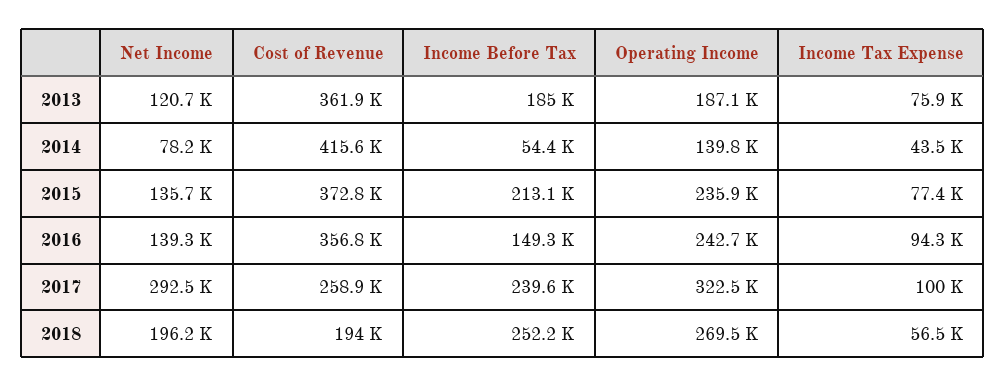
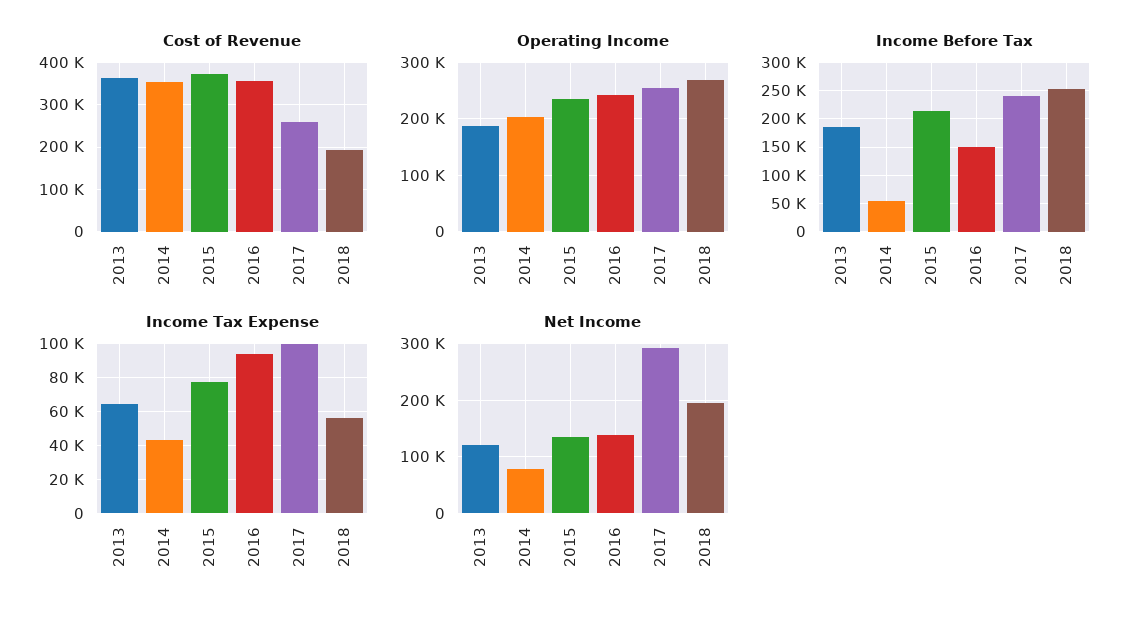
  {
    "Net Income": {
      "2013": 120700,
      "2014": 78200,
      "2015": 135700,
      "2016": 139300,
      "2017": 292500,
      "2018": 196200
    },
    "Cost of Revenue": {
      "2013": 361900,
-     "2014": 415600,
+     "2014": 360000,
      "2015": 372800,
      "2016": 356800,
      "2017": 258900,
      "2018": 194000
    },
    "Income Before Tax": {
      "2013": 185000,
      "2014": 54400,
      "2015": 213100,
      "2016": 149300,
      "2017": 239600,
      "2018": 252200
    },
    "Operating Income": {
      "2013": 187100,
-     "2014": 139800,
+     "2014": 200000,
      "2015": 235900,
      "2016": 242700,
-     "2017": 322500,
+     "2017": 260000,
      "2018": 269500
    },
    "Income Tax Expense": {
-     "2013": 75900,
+     "2013": 65000,
      "2014": 43500,
      "2015": 77400,
      "2016": 94300,
      "2017": 100000,
      "2018": 56500
    }
  }

